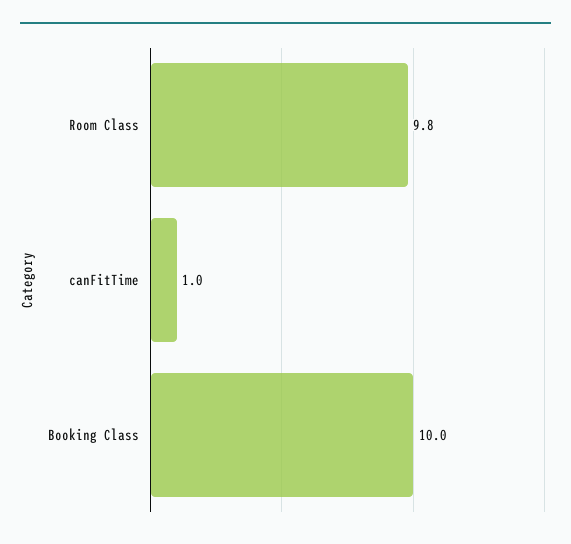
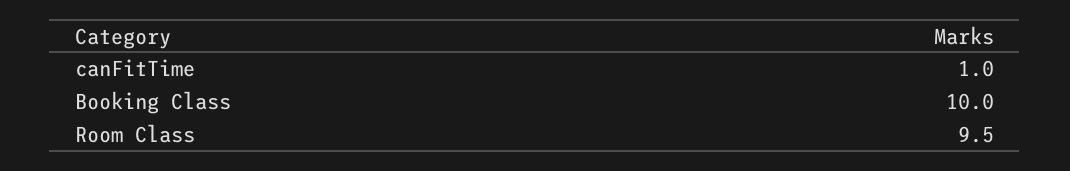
  {
-   "Room Class": 9.8,
+   "Room Class": 9.5,
    "canFitTime": 1,
    "Booking Class": 10
  }

